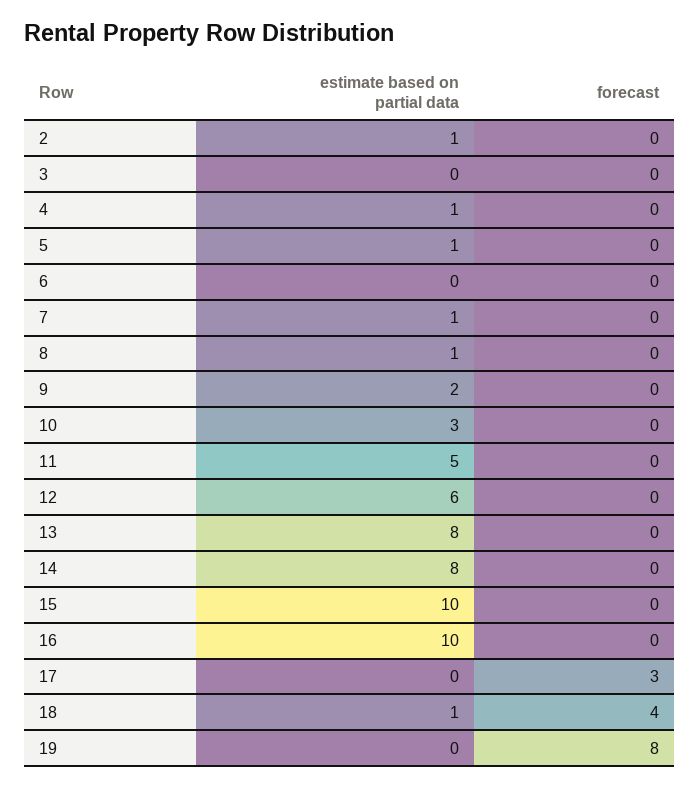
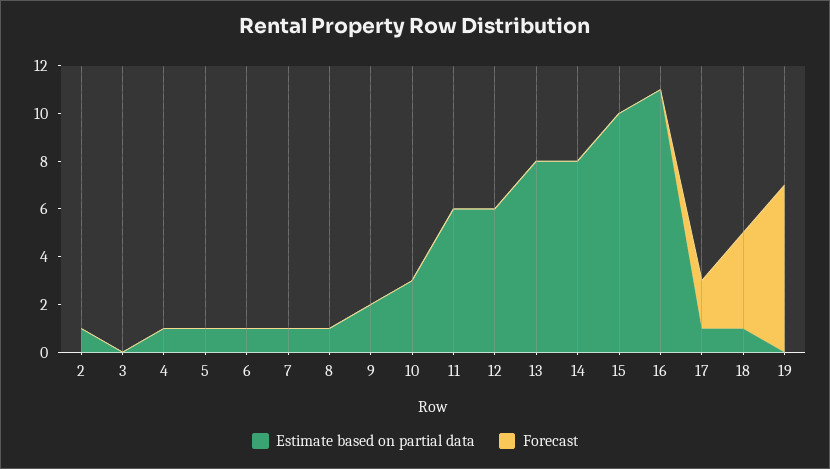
  {
    "estimate based on partial data": {
      "2": 1,
      "3": 0,
      "4": 1,
      "5": 1,
-     "6": 0,
+     "6": 1,
      "7": 1,
      "8": 1,
      "9": 2,
      "10": 3,
-     "11": 5,
+     "11": 6,
      "12": 6,
      "13": 8,
      "14": 8,
      "15": 10,
-     "16": 10,
+     "16": 11,
-     "17": 0,
+     "17": 1,
      "18": 1,
      "19": 0
    },
    "forecast": {
      "2": 0,
      "3": 0,
      "4": 0,
      "5": 0,
      "6": 0,
      "7": 0,
      "8": 0,
      "9": 0,
      "10": 0,
      "11": 0,
      "12": 0,
      "13": 0,
      "14": 0,
      "15": 0,
      "16": 0,
-     "17": 3,
+     "17": 2,
      "18": 4,
-     "19": 8
+     "19": 7
    }
  }

